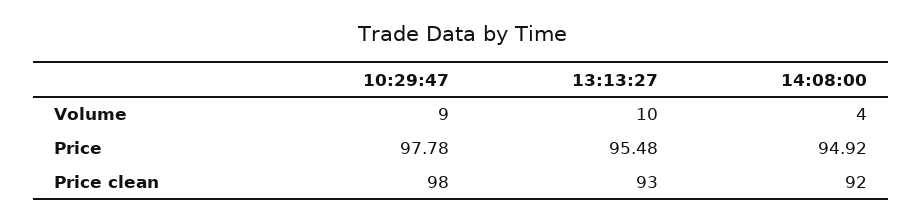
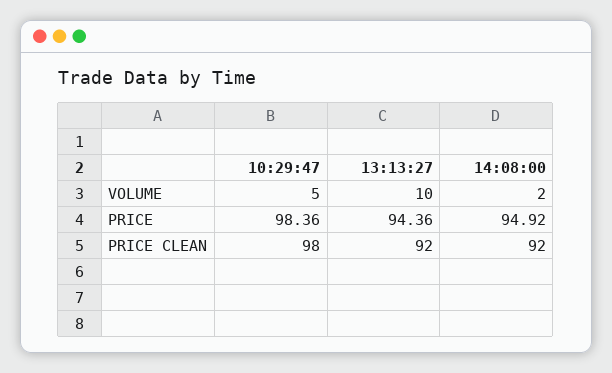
  {
    "10:29:47": {
-     "Volume": 9,
+     "Volume": 5,
-     "Price": 97.78,
+     "Price": 98.36,
      "Price clean": 98
    },
    "13:13:27": {
      "Volume": 10,
-     "Price": 95.48,
+     "Price": 94.36,
-     "Price clean": 93
+     "Price clean": 92
    },
    "14:08:00": {
-     "Volume": 4,
+     "Volume": 2,
      "Price": 94.92,
      "Price clean": 92
    }
  }

